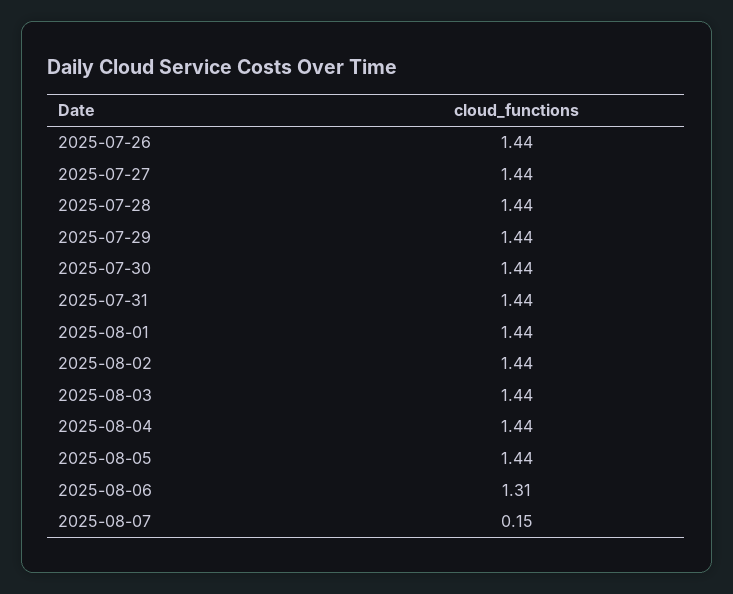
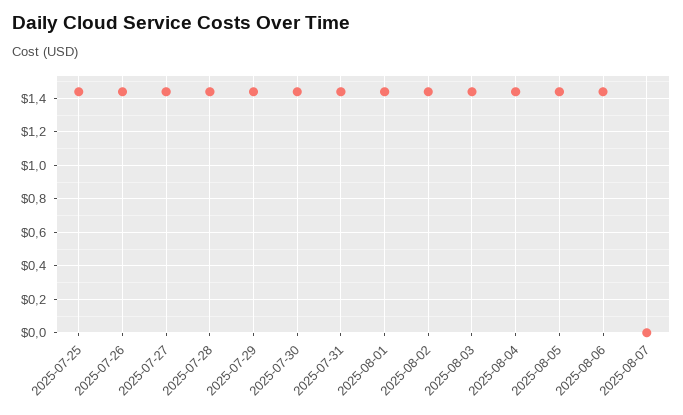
  {
    "2025-07-26": 1.44,
    "2025-07-27": 1.44,
    "2025-07-28": 1.44,
    "2025-07-29": 1.44,
    "2025-07-30": 1.44,
    "2025-07-31": 1.44,
    "2025-08-01": 1.44,
    "2025-08-02": 1.44,
    "2025-08-03": 1.44,
    "2025-08-04": 1.44,
    "2025-08-05": 1.44,
-   "2025-08-06": 1.31,
+   "2025-08-06": 1.45,
-   "2025-08-07": 0.15
+   "2025-08-07": 0,
+   "2025-07-25": 1.45
  }

